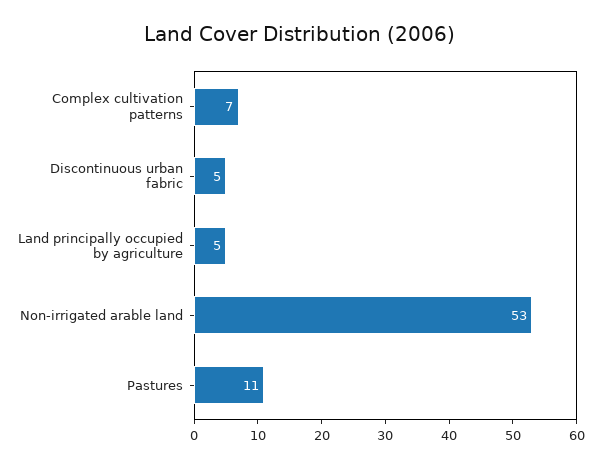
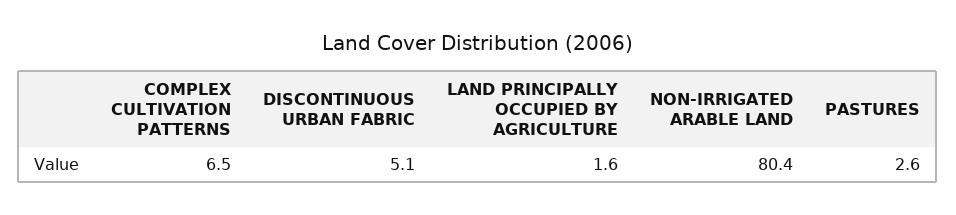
  {
    "Complex cultivation patterns": 6.5,
    "Discontinuous urban fabric": 5.1,
-   "Land principally occupied by agriculture": 5,
+   "Land principally occupied by agriculture": 1.6,
-   "Non-irrigated arable land": 53,
+   "Non-irrigated arable land": 80.4,
-   "Pastures": 11
+   "Pastures": 2.6
  }

